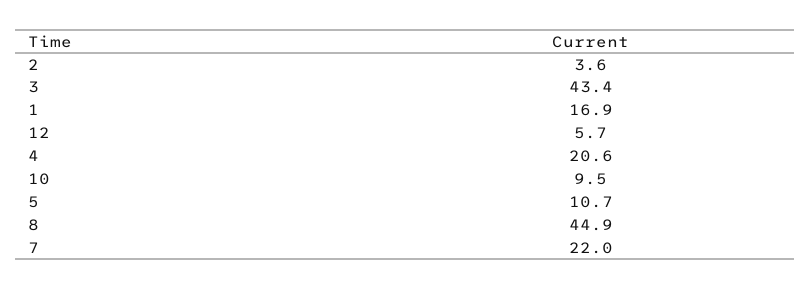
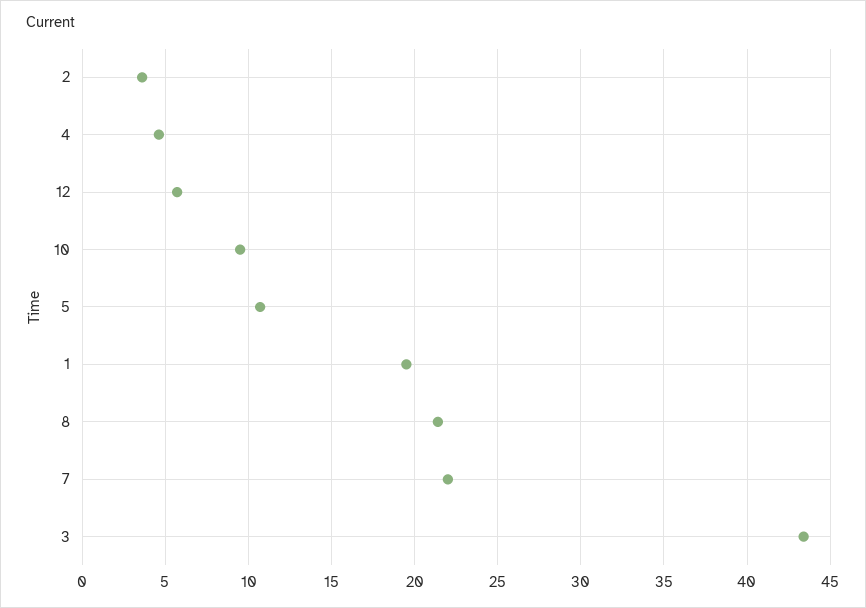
  {
    "2": 3.6,
    "3": 43.4,
-   "1": 16.9,
+   "1": 19.5,
    "12": 5.7,
-   "4": 20.6,
+   "4": 4.5,
    "10": 9.5,
    "5": 10.7,
-   "8": 44.9,
+   "8": 21.5,
    "7": 22
  }

